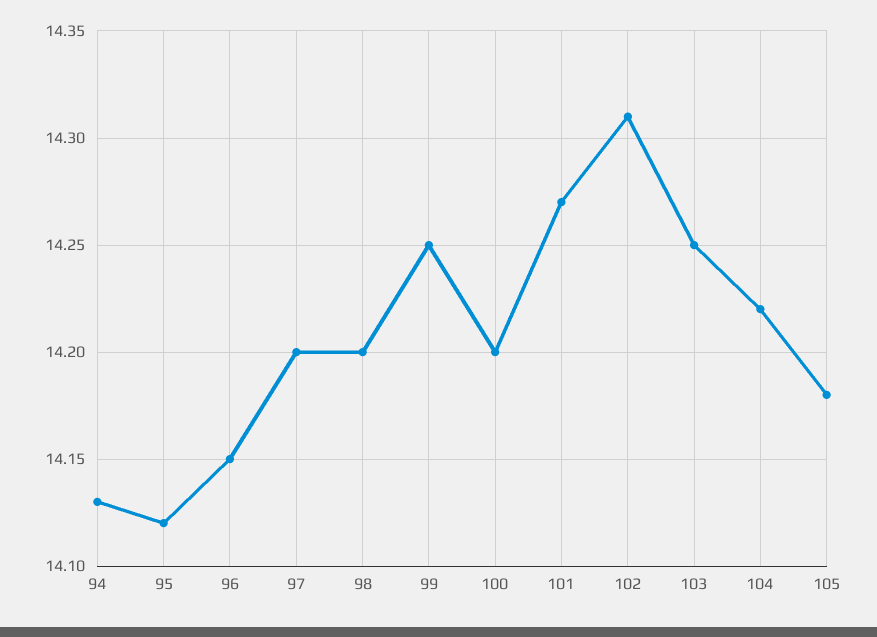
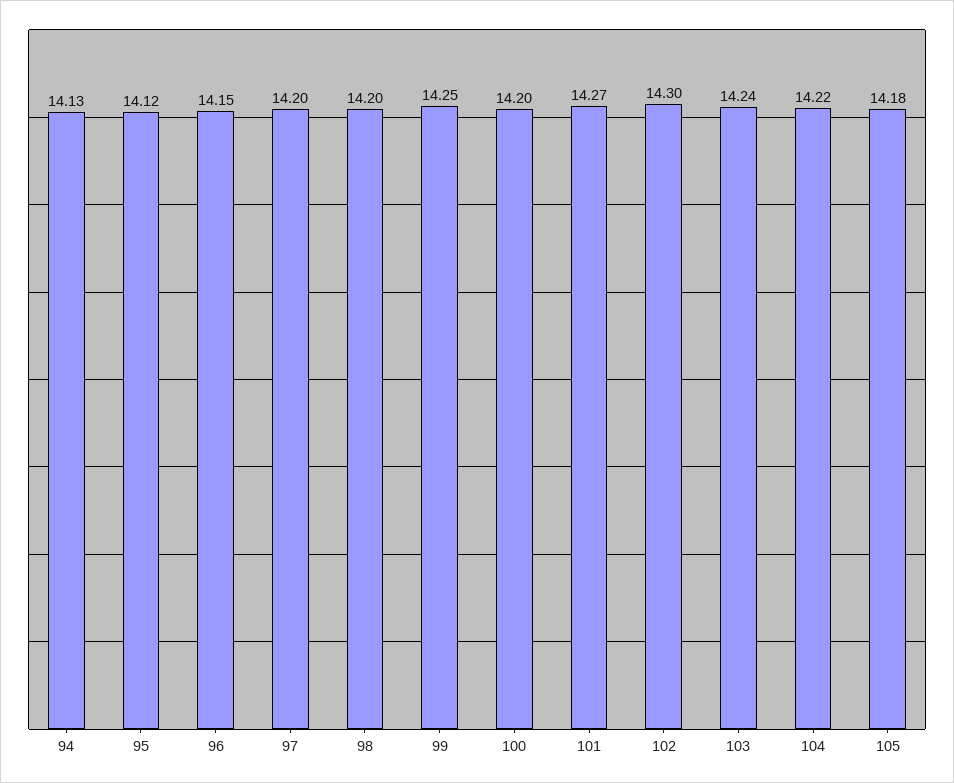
  {
    "94": 14.13,
    "95": 14.12,
    "96": 14.15,
    "97": 14.2,
    "98": 14.2,
    "99": 14.25,
    "100": 14.2,
    "101": 14.27,
-   "102": 14.31,
+   "102": 14.3,
-   "103": 14.25,
+   "103": 14.24,
    "104": 14.22,
    "105": 14.18
  }

